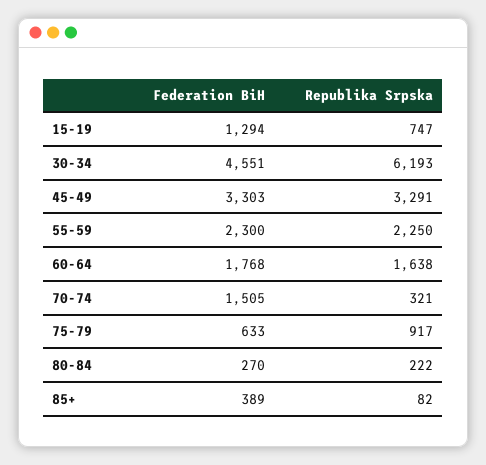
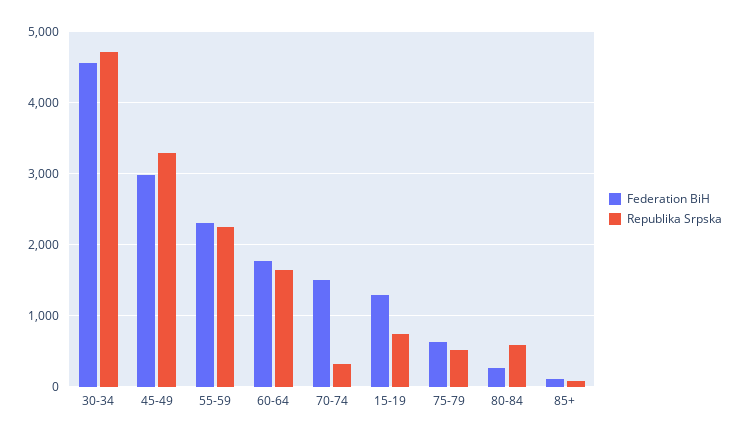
  {
    "Federation BiH": {
      "15-19": 1294,
      "30-34": 4551,
-     "45-49": 3303,
+     "45-49": 3000,
      "55-59": 2300,
      "60-64": 1768,
      "70-74": 1505,
      "75-79": 633,
      "80-84": 270,
-     "85+": 389
+     "85+": 100
    },
    "Republika Srpska": {
      "15-19": 747,
-     "30-34": 6193,
+     "30-34": 4700,
      "45-49": 3291,
      "55-59": 2250,
      "60-64": 1638,
      "70-74": 321,
-     "75-79": 917,
+     "75-79": 500,
-     "80-84": 222,
+     "80-84": 600,
      "85+": 82
    }
  }

